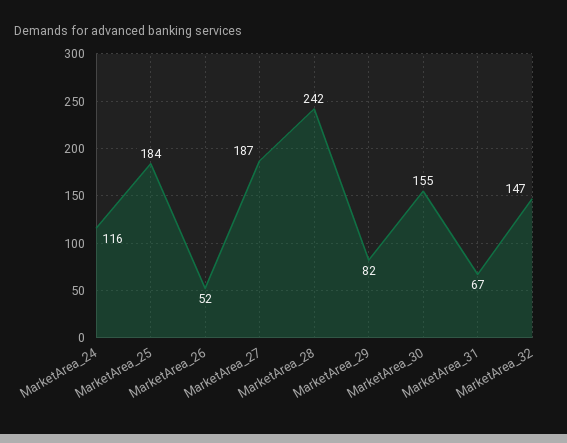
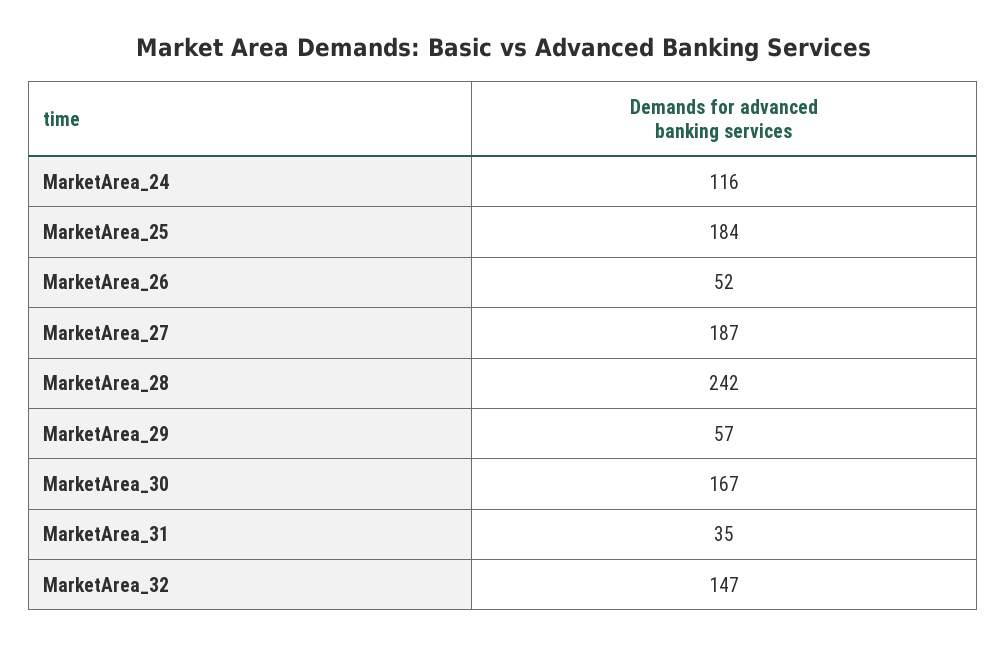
  {
    "MarketArea_24": 116,
    "MarketArea_25": 184,
    "MarketArea_26": 52,
    "MarketArea_27": 187,
    "MarketArea_28": 242,
-   "MarketArea_29": 82,
+   "MarketArea_29": 57,
-   "MarketArea_30": 155,
+   "MarketArea_30": 167,
-   "MarketArea_31": 67,
+   "MarketArea_31": 35,
    "MarketArea_32": 147
  }

